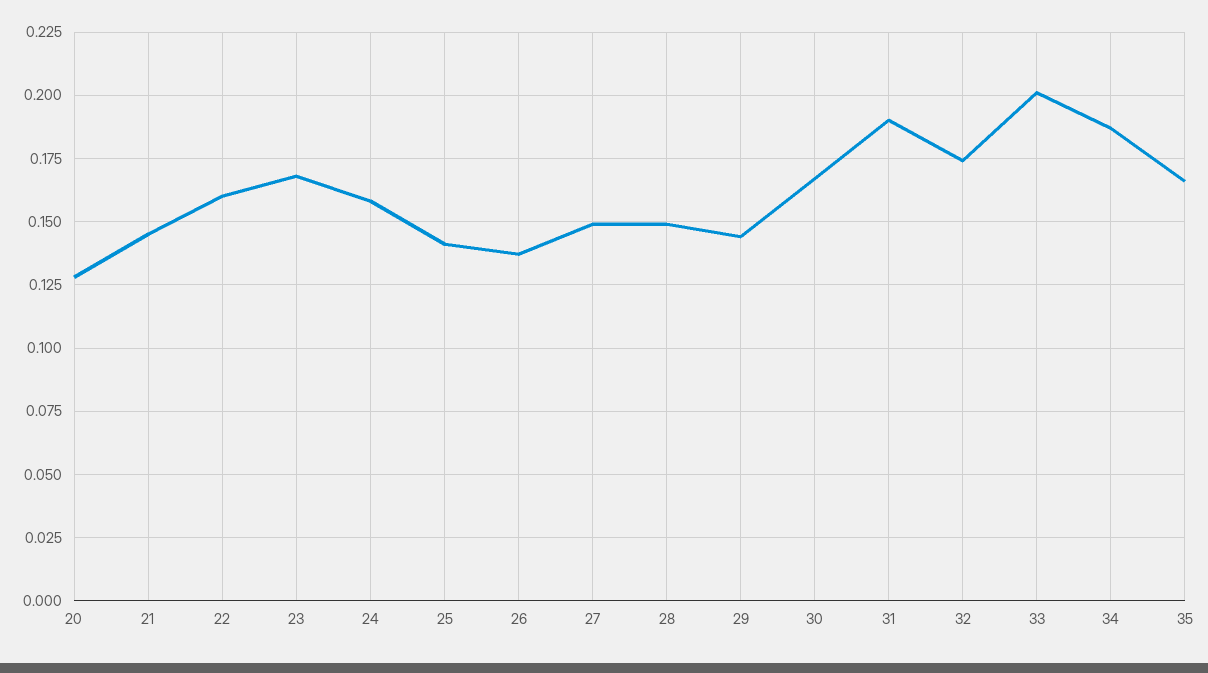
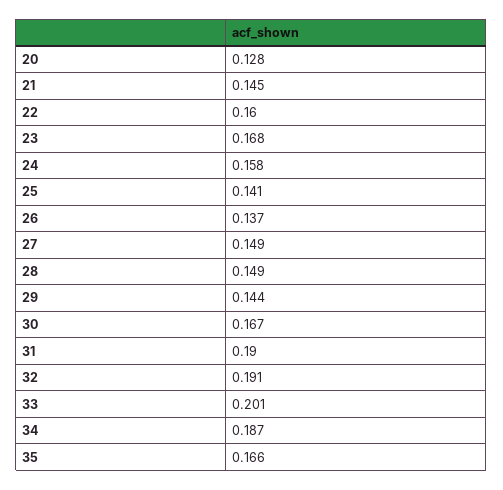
  {
    "20": 0.128,
    "21": 0.145,
    "22": 0.16,
    "23": 0.168,
    "24": 0.158,
    "25": 0.141,
    "26": 0.137,
    "27": 0.149,
    "28": 0.149,
    "29": 0.144,
    "30": 0.167,
    "31": 0.19,
-   "32": 0.175,
+   "32": 0.191,
    "33": 0.201,
    "34": 0.187,
    "35": 0.166
  }

